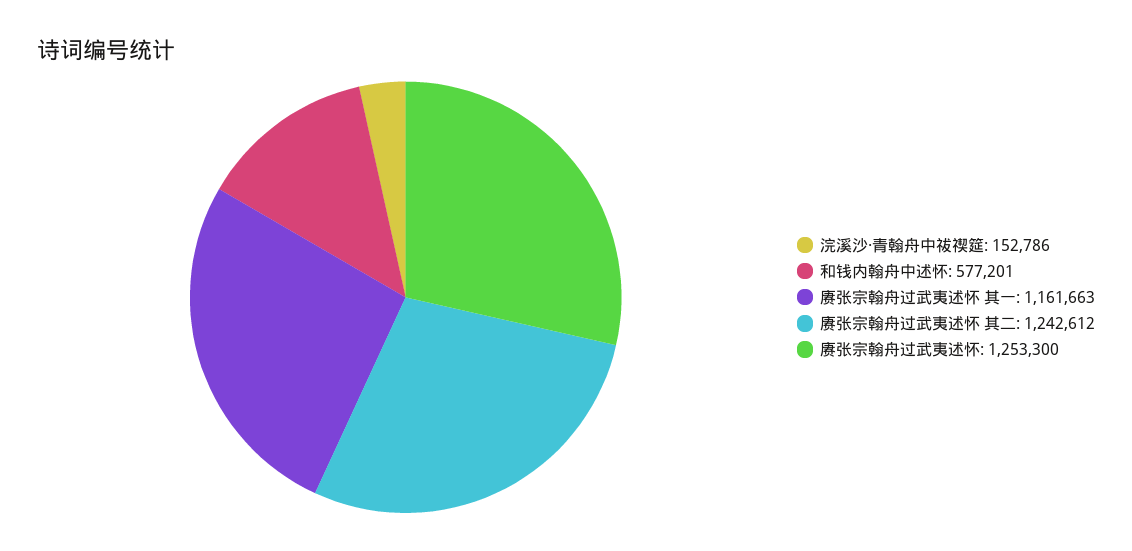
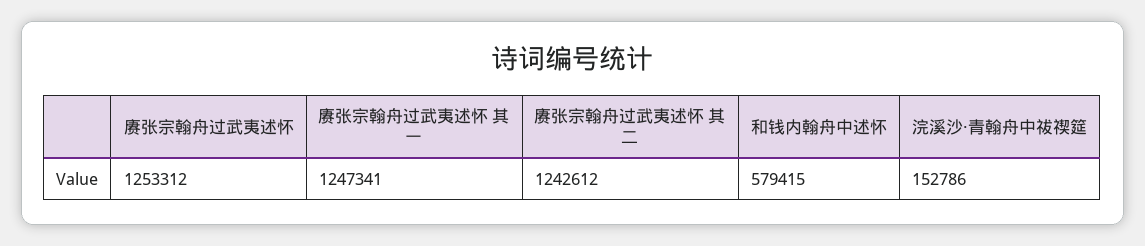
  {
    "浣溪沙·青翰舟中祓禊筵": 152786,
-   "和钱内翰舟中述怀": 577201,
+   "和钱内翰舟中述怀": 579415,
-   "赓张宗翰舟过武夷述怀 其一": 1161663,
+   "赓张宗翰舟过武夷述怀 其一": 1247341,
    "赓张宗翰舟过武夷述怀 其二": 1242612,
-   "赓张宗翰舟过武夷述怀": 1253300
+   "赓张宗翰舟过武夷述怀": 1253312
  }

